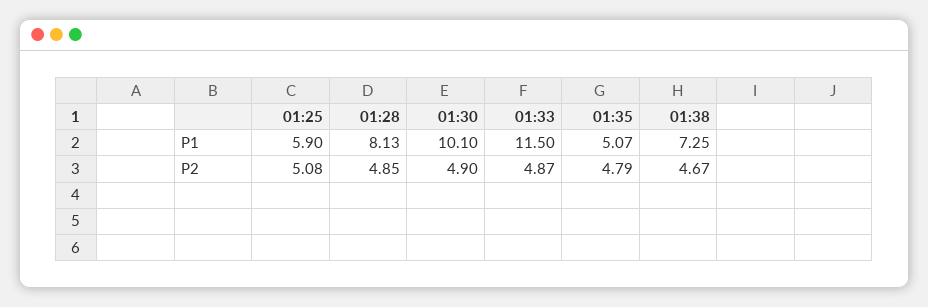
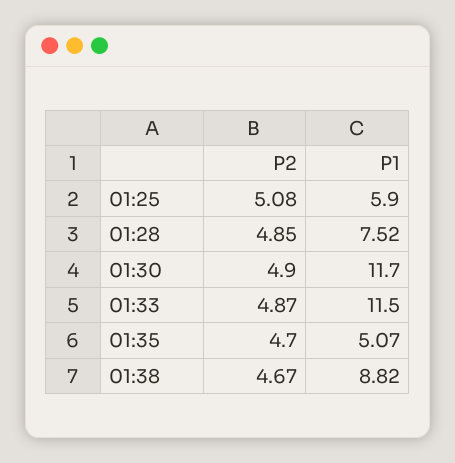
  {
    "01:25": {
      "P1": 5.9,
      "P2": 5.08
    },
    "01:28": {
-     "P1": 8.13,
+     "P1": 7.52,
      "P2": 4.85
    },
    "01:30": {
-     "P1": 10.1,
+     "P1": 11.7,
      "P2": 4.9
    },
    "01:33": {
      "P1": 11.5,
      "P2": 4.87
    },
    "01:35": {
      "P1": 5.07,
-     "P2": 4.79
+     "P2": 4.7
    },
    "01:38": {
-     "P1": 7.25,
+     "P1": 8.82,
      "P2": 4.67
    }
  }

